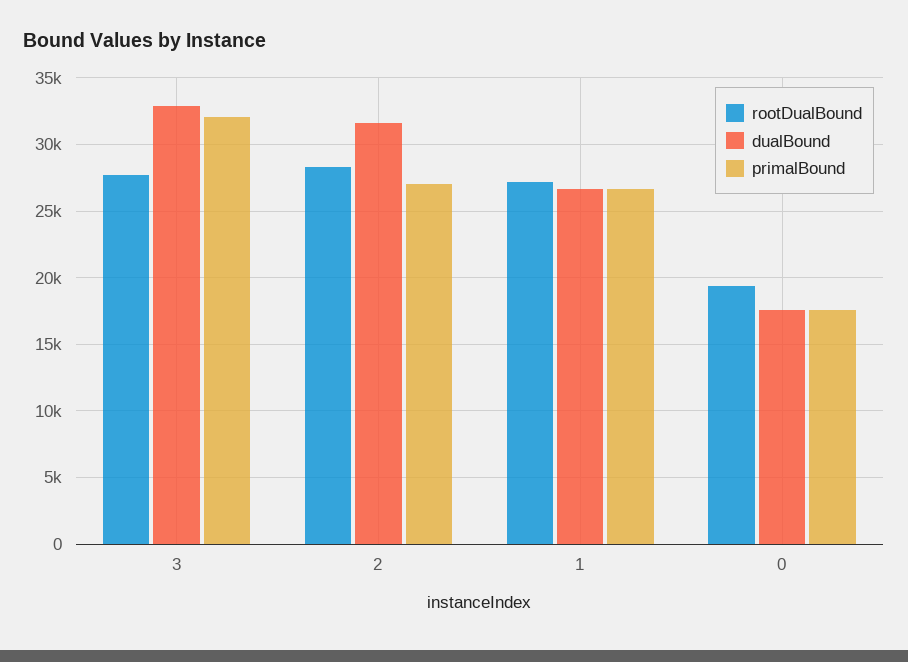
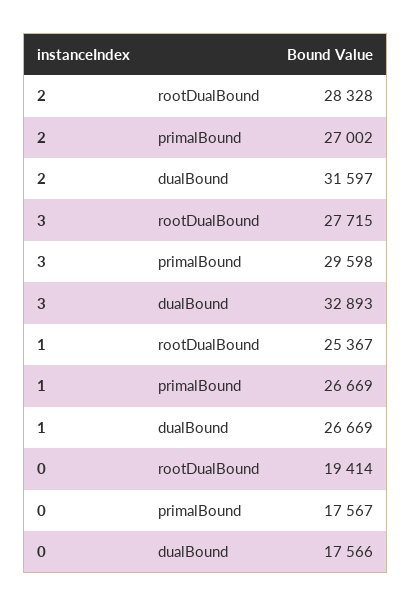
  {
    "rootDualBound": {
      "3": 27715,
      "2": 28328,
-     "1": 27000,
+     "1": 25367,
      "0": 19414
    },
    "dualBound": {
      "3": 32893,
      "2": 31597,
      "1": 26669,
      "0": 17566
    },
    "primalBound": {
-     "3": 32000,
+     "3": 29598,
      "2": 27002,
      "1": 26669,
      "0": 17567
    }
  }

